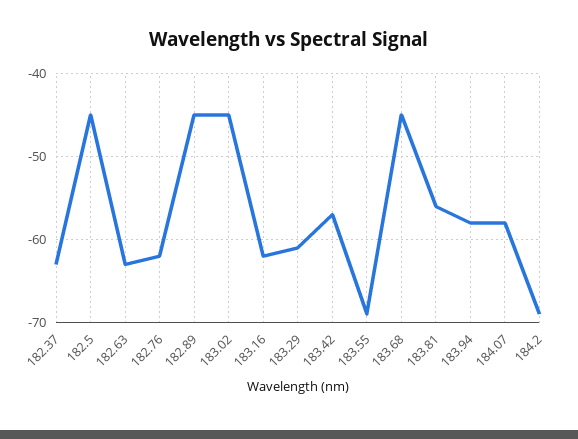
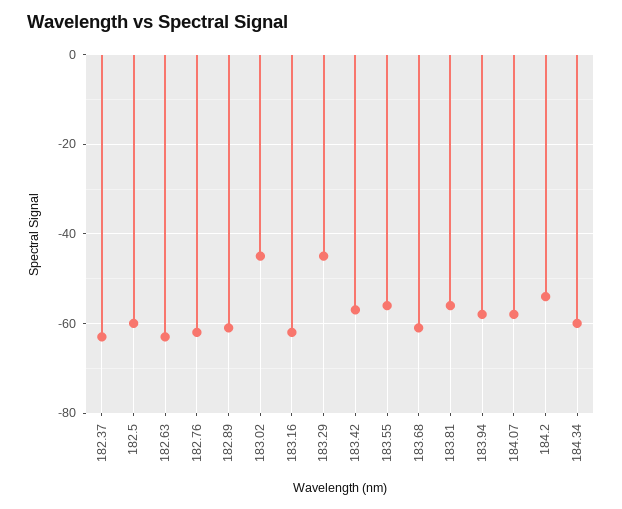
  {
    "182.37": -63,
-   "182.5": -45,
+   "182.5": -60,
    "182.63": -63,
    "182.76": -62,
-   "182.89": -45,
+   "182.89": -60,
    "183.02": -45,
    "183.16": -62,
-   "183.29": -61,
+   "183.29": -45,
    "183.42": -57,
-   "183.55": -69,
+   "183.55": -55,
-   "183.68": -45,
+   "183.68": -60,
    "183.81": -56,
    "183.94": -58,
    "184.07": -58,
-   "184.2": -69
+   "184.2": -55,
+   "184.34": -60
  }

